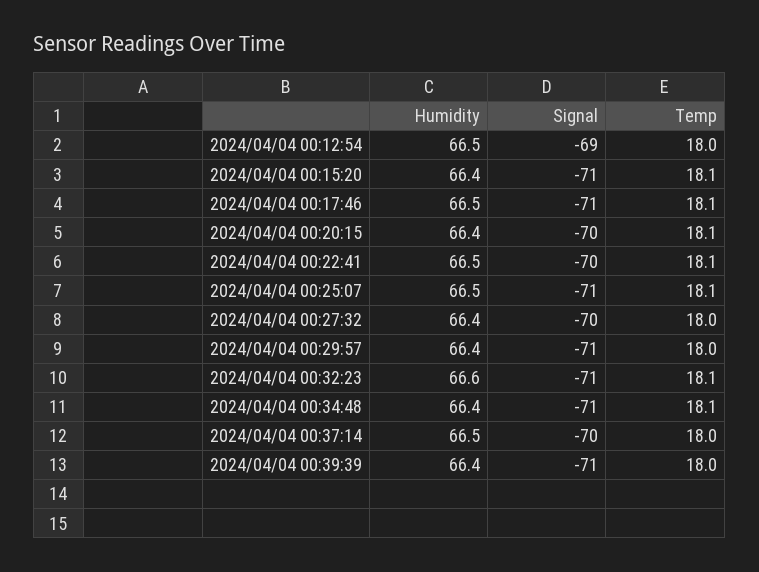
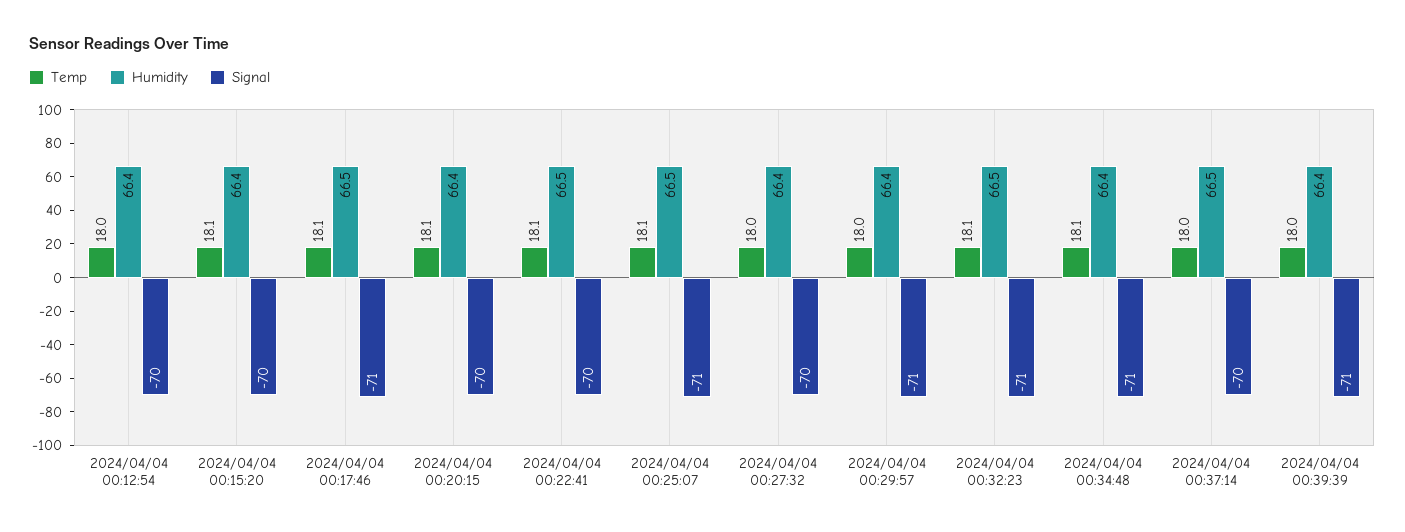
  {
    "Humidity": {
-     "2024/04/04 00:12:54": 66.5,
+     "2024/04/04 00:12:54": 66.4,
      "2024/04/04 00:15:20": 66.4,
      "2024/04/04 00:17:46": 66.5,
      "2024/04/04 00:20:15": 66.4,
      "2024/04/04 00:22:41": 66.5,
      "2024/04/04 00:25:07": 66.5,
      "2024/04/04 00:27:32": 66.4,
      "2024/04/04 00:29:57": 66.4,
-     "2024/04/04 00:32:23": 66.6,
+     "2024/04/04 00:32:23": 66.5,
      "2024/04/04 00:34:48": 66.4,
      "2024/04/04 00:37:14": 66.5,
      "2024/04/04 00:39:39": 66.4
    },
    "Signal": {
-     "2024/04/04 00:12:54": -69,
+     "2024/04/04 00:12:54": -70,
-     "2024/04/04 00:15:20": -71,
+     "2024/04/04 00:15:20": -70,
      "2024/04/04 00:17:46": -71,
      "2024/04/04 00:20:15": -70,
      "2024/04/04 00:22:41": -70,
      "2024/04/04 00:25:07": -71,
      "2024/04/04 00:27:32": -70,
      "2024/04/04 00:29:57": -71,
      "2024/04/04 00:32:23": -71,
      "2024/04/04 00:34:48": -71,
      "2024/04/04 00:37:14": -70,
      "2024/04/04 00:39:39": -71
    },
    "Temp": {
      "2024/04/04 00:12:54": 18,
      "2024/04/04 00:15:20": 18.1,
      "2024/04/04 00:17:46": 18.1,
      "2024/04/04 00:20:15": 18.1,
      "2024/04/04 00:22:41": 18.1,
      "2024/04/04 00:25:07": 18.1,
      "2024/04/04 00:27:32": 18,
      "2024/04/04 00:29:57": 18,
      "2024/04/04 00:32:23": 18.1,
      "2024/04/04 00:34:48": 18.1,
      "2024/04/04 00:37:14": 18,
      "2024/04/04 00:39:39": 18
    }
  }

